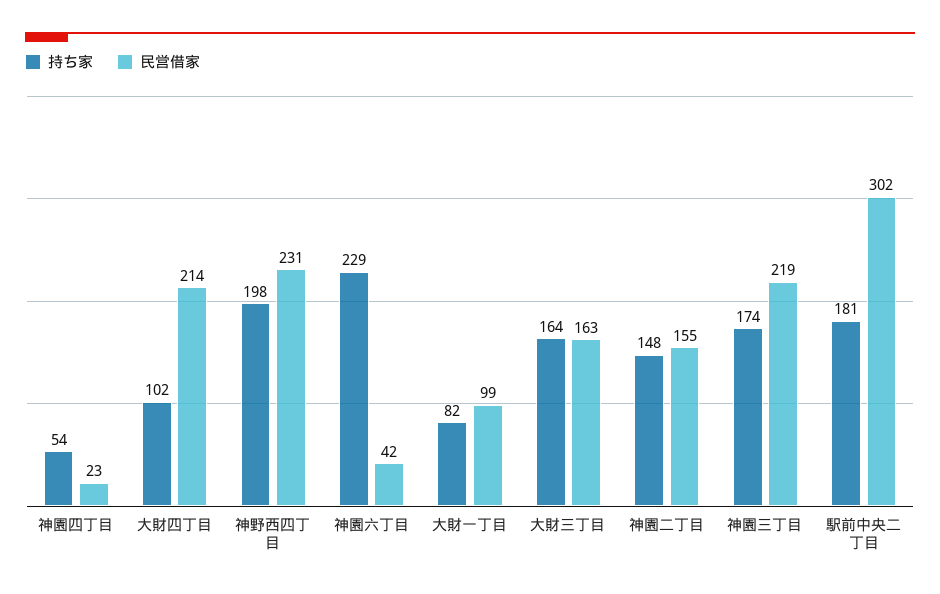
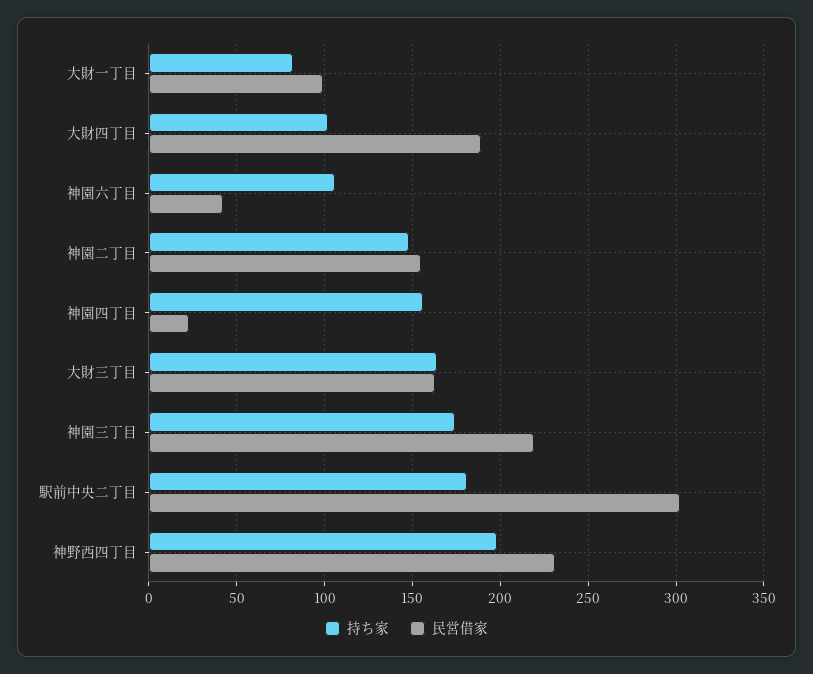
  {
    "持ち家": {
-     "神園四丁目": 54,
+     "神園四丁目": 155,
      "大財四丁目": 102,
      "神野西四丁目": 198,
-     "神園六丁目": 229,
+     "神園六丁目": 105,
      "大財一丁目": 82,
      "大財三丁目": 164,
      "神園二丁目": 148,
      "神園三丁目": 174,
      "駅前中央二丁目": 181
    },
    "民営借家": {
      "神園四丁目": 23,
-     "大財四丁目": 214,
+     "大財四丁目": 190,
      "神野西四丁目": 231,
      "神園六丁目": 42,
      "大財一丁目": 99,
      "大財三丁目": 163,
      "神園二丁目": 155,
      "神園三丁目": 219,
      "駅前中央二丁目": 302
    }
  }

